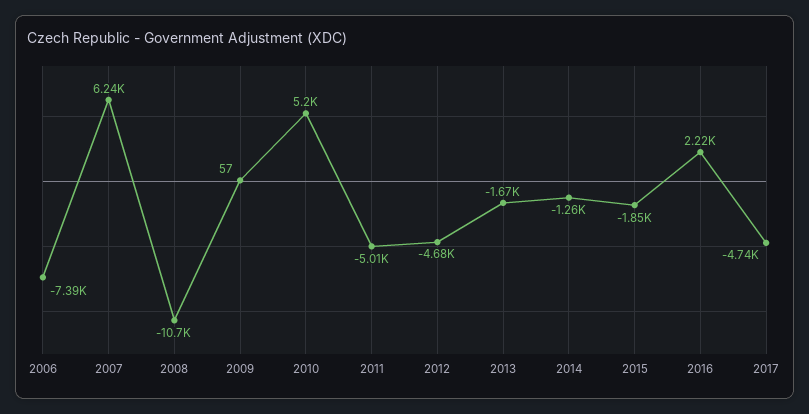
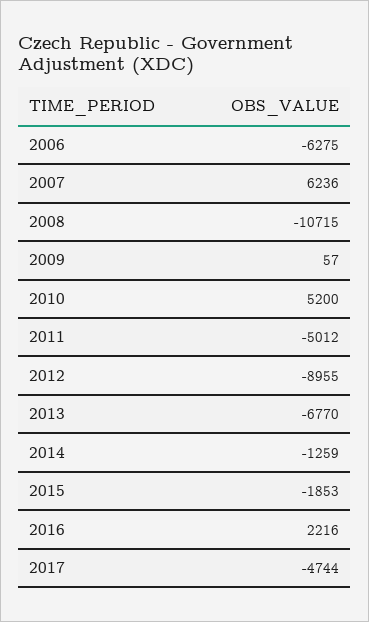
  {
-   "2006": -7390,
+   "2006": -6275,
    "2007": 6236,
    "2008": -10715,
    "2009": 57,
    "2010": 5200,
    "2011": -5012,
-   "2012": -4680,
+   "2012": -8955,
-   "2013": -1670,
+   "2013": -6770,
    "2014": -1259,
    "2015": -1853,
    "2016": 2216,
    "2017": -4744
  }

